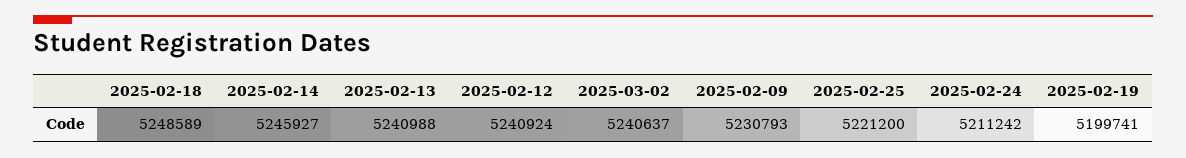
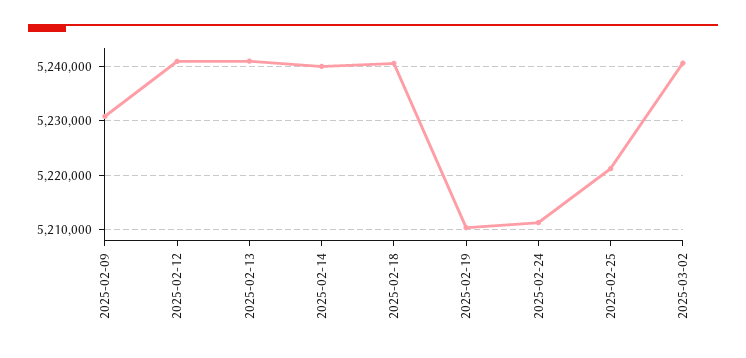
  {
-   "2025-02-18": 5248589,
+   "2025-02-18": 5240000,
-   "2025-02-14": 5245927,
+   "2025-02-14": 5240000,
    "2025-02-13": 5240988,
    "2025-02-12": 5240924,
    "2025-03-02": 5240637,
    "2025-02-09": 5230793,
    "2025-02-25": 5221200,
    "2025-02-24": 5211242,
-   "2025-02-19": 5199741
+   "2025-02-19": 5210000
  }

